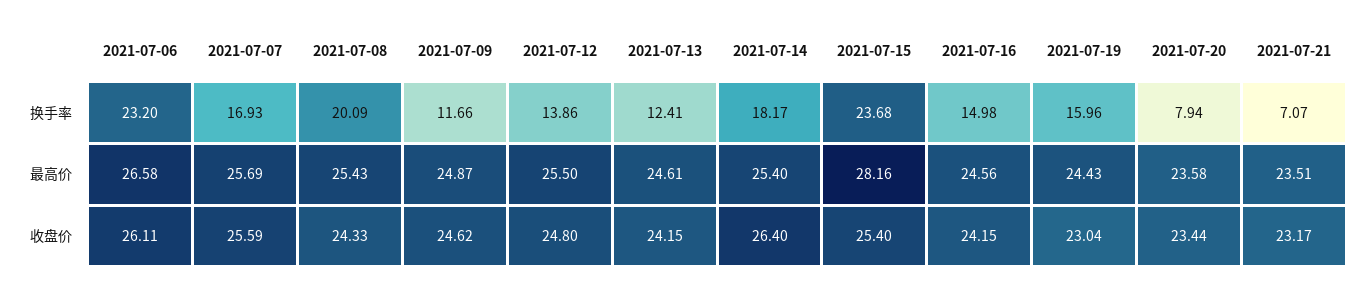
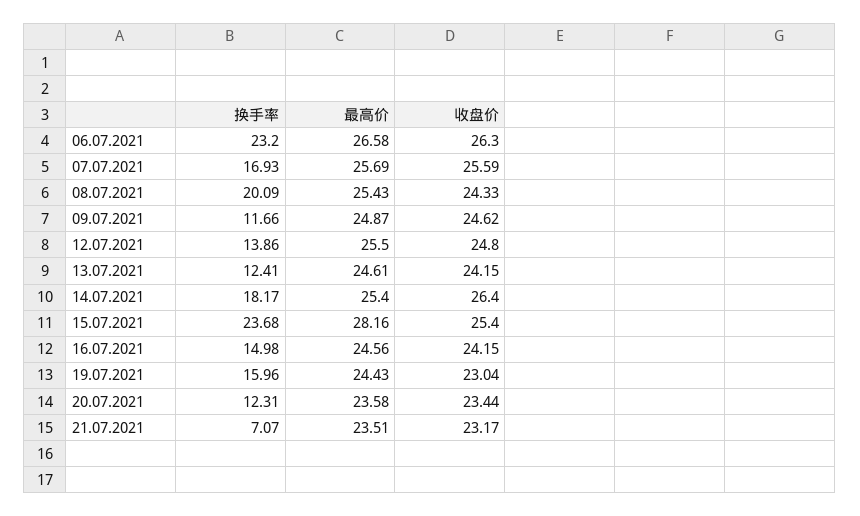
  {
    "2021-07-06": {
      "换手率": 23.2,
      "最高价": 26.58,
-     "收盘价": 26.11
+     "收盘价": 26.3
    },
    "2021-07-07": {
      "换手率": 16.93,
      "最高价": 25.69,
      "收盘价": 25.59
    },
    "2021-07-08": {
      "换手率": 20.09,
      "最高价": 25.43,
      "收盘价": 24.33
    },
    "2021-07-09": {
      "换手率": 11.66,
      "最高价": 24.87,
      "收盘价": 24.62
    },
    "2021-07-12": {
      "换手率": 13.86,
      "最高价": 25.5,
      "收盘价": 24.8
    },
    "2021-07-13": {
      "换手率": 12.41,
      "最高价": 24.61,
      "收盘价": 24.15
    },
    "2021-07-14": {
      "换手率": 18.17,
      "最高价": 25.4,
      "收盘价": 26.4
    },
    "2021-07-15": {
      "换手率": 23.68,
      "最高价": 28.16,
      "收盘价": 25.4
    },
    "2021-07-16": {
      "换手率": 14.98,
      "最高价": 24.56,
      "收盘价": 24.15
    },
    "2021-07-19": {
      "换手率": 15.96,
      "最高价": 24.43,
      "收盘价": 23.04
    },
    "2021-07-20": {
-     "换手率": 7.94,
+     "换手率": 12.31,
      "最高价": 23.58,
      "收盘价": 23.44
    },
    "2021-07-21": {
      "换手率": 7.07,
      "最高价": 23.51,
      "收盘价": 23.17
    }
  }

